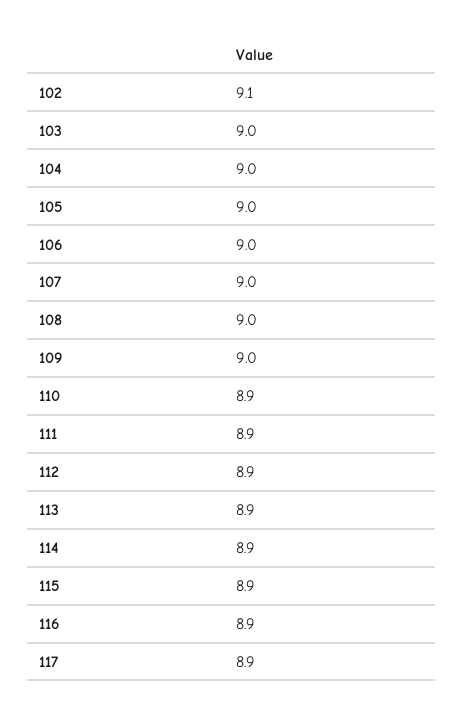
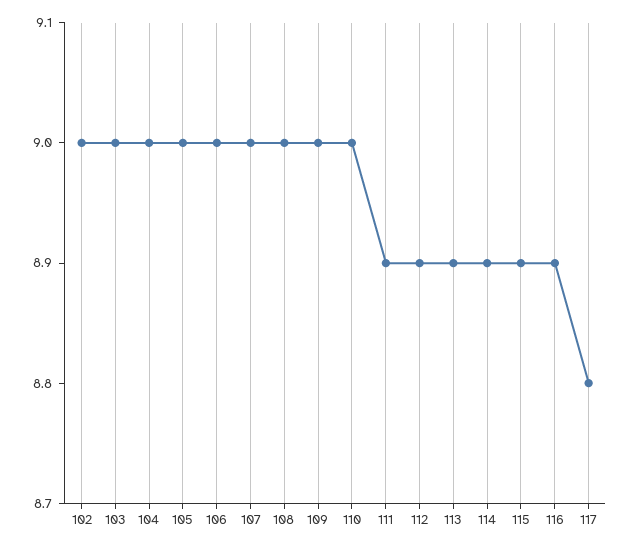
  {
-   "102": 9.1,
+   "102": 9,
    "103": 9,
    "104": 9,
    "105": 9,
    "106": 9,
    "107": 9,
    "108": 9,
    "109": 9,
-   "110": 8.9,
+   "110": 9,
    "111": 8.9,
    "112": 8.9,
    "113": 8.9,
    "114": 8.9,
    "115": 8.9,
    "116": 8.9,
-   "117": 8.9
+   "117": 8.8
  }

